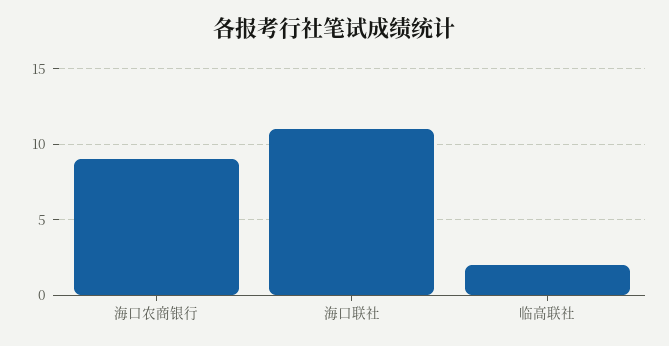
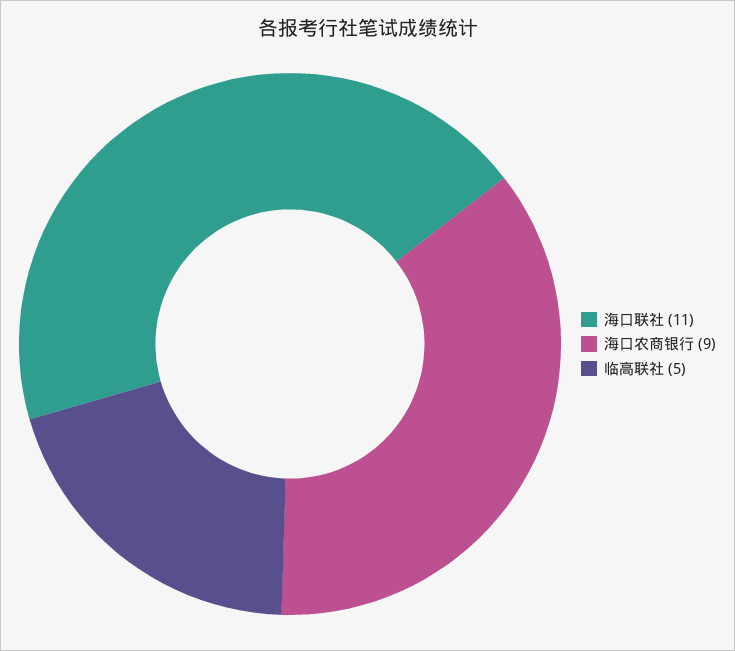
  {
    "海口农商银行": 9,
    "海口联社": 11,
-   "临高联社": 2
+   "临高联社": 5
  }

